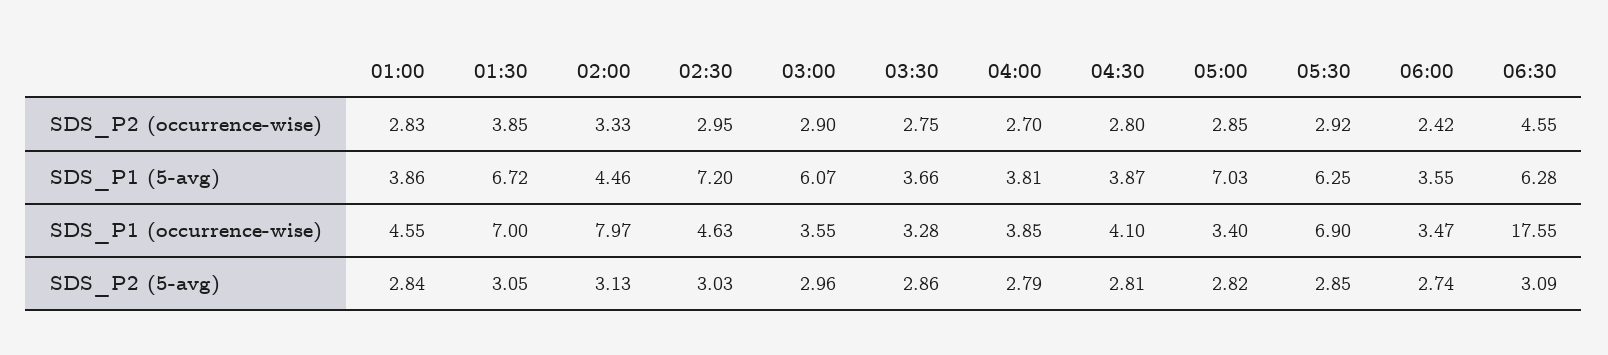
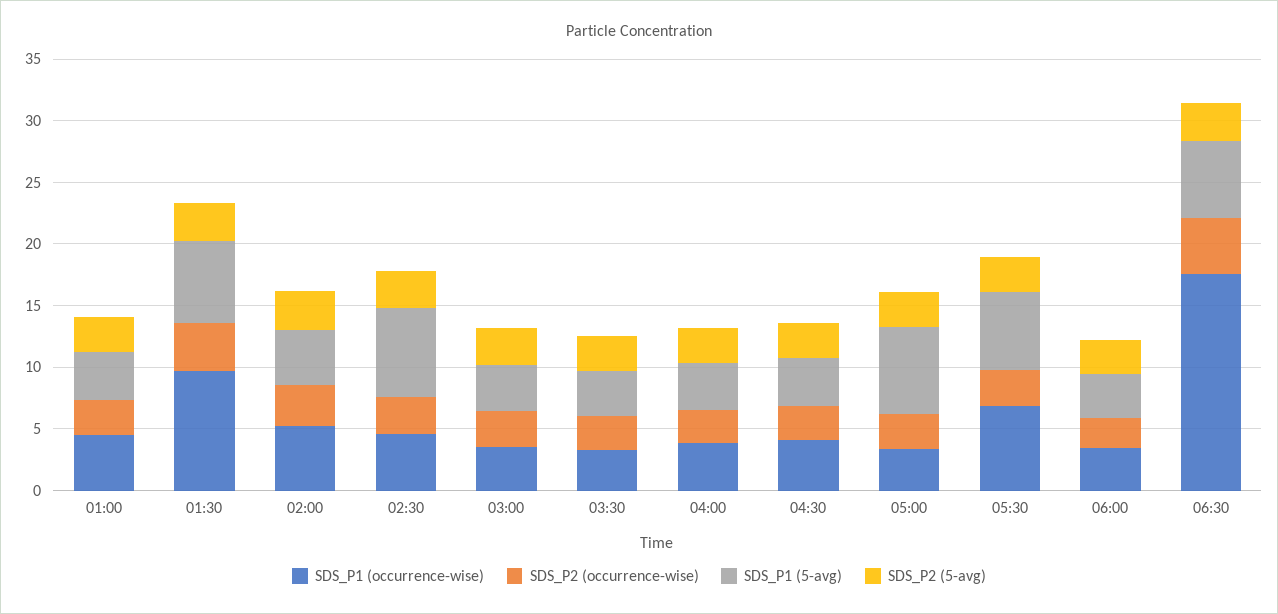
  {
    "SDS_P2 (occurrence-wise)": {
      "01:00": 2.83,
      "01:30": 3.85,
      "02:00": 3.33,
      "02:30": 2.95,
      "03:00": 2.9,
      "03:30": 2.75,
      "04:00": 2.7,
      "04:30": 2.8,
      "05:00": 2.85,
      "05:30": 2.92,
      "06:00": 2.42,
      "06:30": 4.55
    },
    "SDS_P1 (5-avg)": {
      "01:00": 3.86,
      "01:30": 6.72,
      "02:00": 4.46,
      "02:30": 7.2,
-     "03:00": 6.07,
+     "03:00": 4,
      "03:30": 3.66,
      "04:00": 3.81,
      "04:30": 3.87,
      "05:00": 7.03,
      "05:30": 6.25,
      "06:00": 3.55,
      "06:30": 6.28
    },
    "SDS_P1 (occurrence-wise)": {
      "01:00": 4.55,
-     "01:30": 7,
+     "01:30": 10,
-     "02:00": 7.97,
+     "02:00": 5,
      "02:30": 4.63,
      "03:00": 3.55,
      "03:30": 3.28,
      "04:00": 3.85,
      "04:30": 4.1,
      "05:00": 3.4,
      "05:30": 6.9,
      "06:00": 3.47,
      "06:30": 17.55
    },
    "SDS_P2 (5-avg)": {
      "01:00": 2.84,
      "01:30": 3.05,
      "02:00": 3.13,
      "02:30": 3.03,
      "03:00": 2.96,
      "03:30": 2.86,
      "04:00": 2.79,
      "04:30": 2.81,
      "05:00": 2.82,
      "05:30": 2.85,
      "06:00": 2.74,
      "06:30": 3.09
    }
  }

